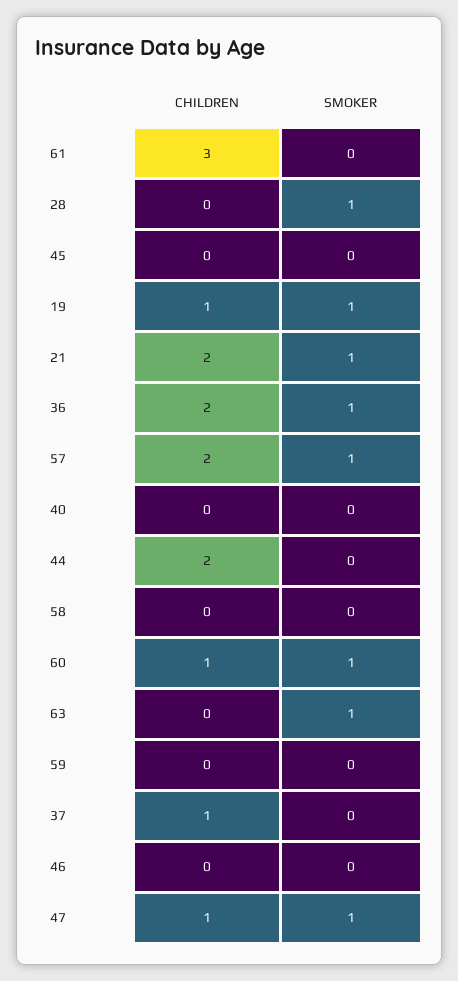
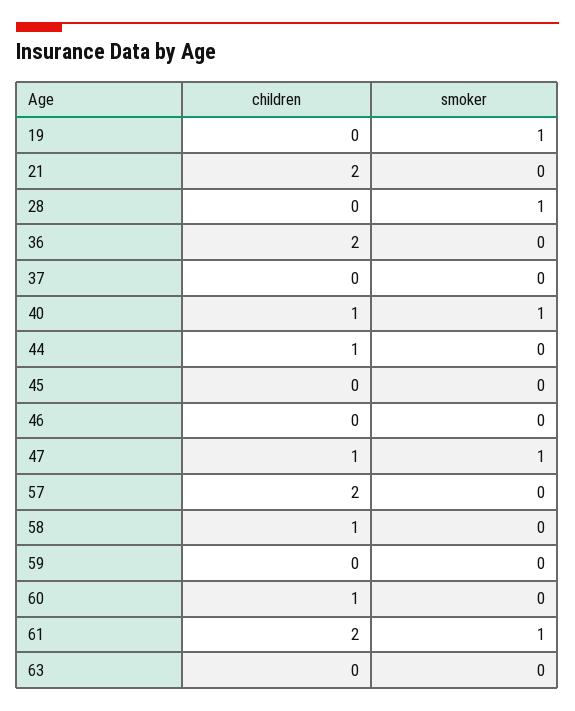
  {
    "CHILDREN": {
-     "61": 3,
+     "61": 2,
      "28": 0,
      "45": 0,
-     "19": 1,
+     "19": 0,
      "21": 2,
      "36": 2,
      "57": 2,
-     "40": 0,
+     "40": 1,
-     "44": 2,
+     "44": 1,
-     "58": 0,
+     "58": 1,
      "60": 1,
      "63": 0,
      "59": 0,
-     "37": 1,
+     "37": 0,
      "46": 0,
      "47": 1
    },
    "SMOKER": {
-     "61": 0,
+     "61": 1,
      "28": 1,
      "45": 0,
      "19": 1,
-     "21": 1,
+     "21": 0,
-     "36": 1,
+     "36": 0,
-     "57": 1,
+     "57": 0,
-     "40": 0,
+     "40": 1,
      "44": 0,
      "58": 0,
-     "60": 1,
+     "60": 0,
-     "63": 1,
+     "63": 0,
      "59": 0,
      "37": 0,
      "46": 0,
      "47": 1
    }
  }

